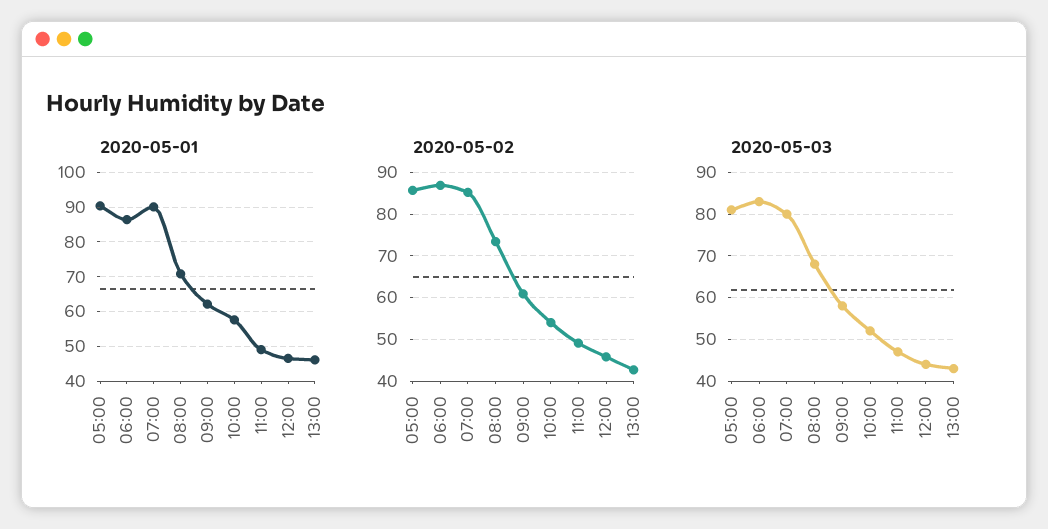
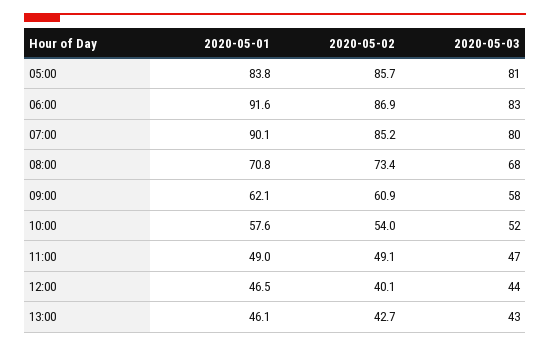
  {
    "2020-05-01": {
-     "05:00": 90,
+     "05:00": 83.8,
-     "06:00": 86,
+     "06:00": 91.6,
      "07:00": 90.1,
      "08:00": 70.8,
      "09:00": 62.1,
      "10:00": 57.6,
      "11:00": 49,
      "12:00": 46.5,
      "13:00": 46.1
    },
    "2020-05-02": {
      "05:00": 85.7,
      "06:00": 86.9,
      "07:00": 85.2,
      "08:00": 73.4,
      "09:00": 60.9,
      "10:00": 54,
      "11:00": 49.1,
-     "12:00": 46,
+     "12:00": 40.1,
      "13:00": 42.7
    },
    "2020-05-03": {
      "05:00": 81,
      "06:00": 83,
      "07:00": 80,
      "08:00": 68,
      "09:00": 58,
      "10:00": 52,
      "11:00": 47,
      "12:00": 44,
      "13:00": 43
    }
  }

